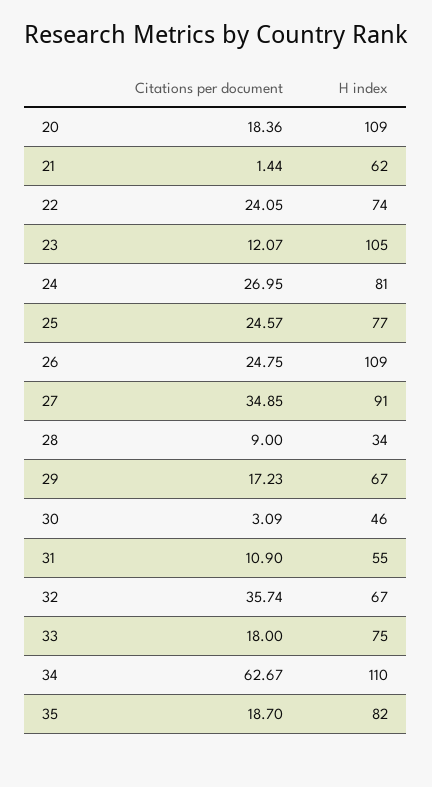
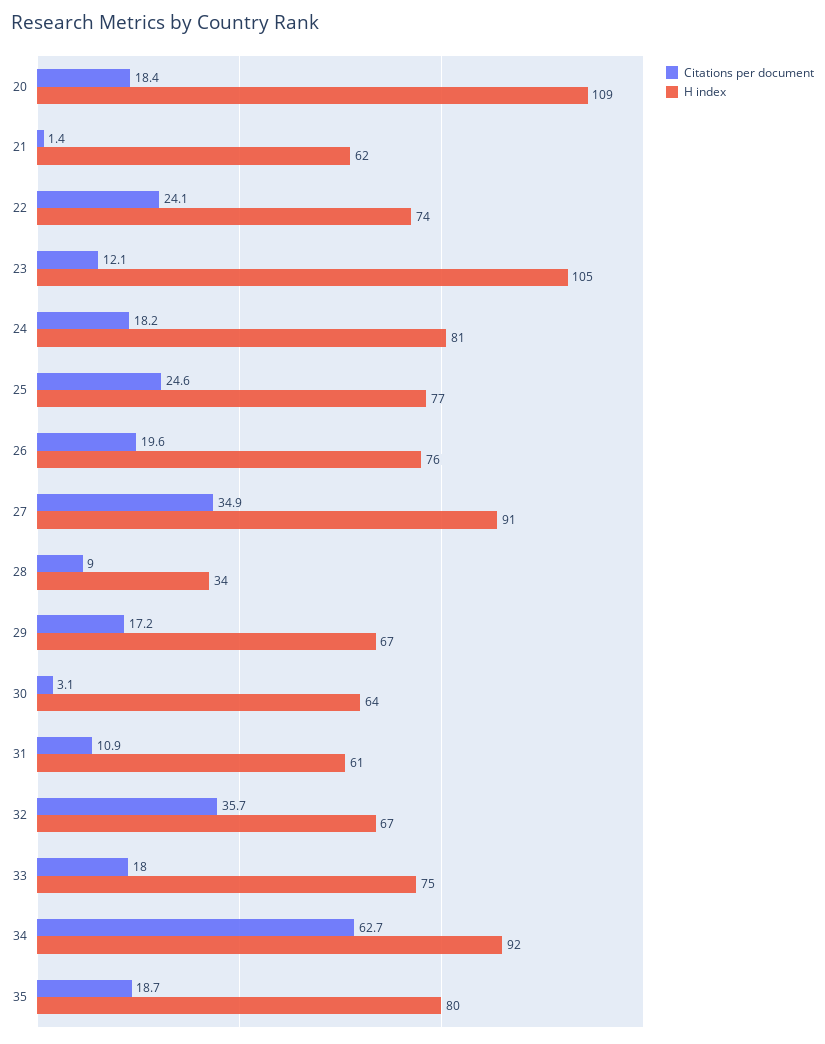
  {
    "Citations per document": {
      "20": 18.36,
      "21": 1.44,
      "22": 24.05,
      "23": 12.07,
-     "24": 26.95,
+     "24": 18.2,
      "25": 24.57,
-     "26": 24.75,
+     "26": 19.6,
      "27": 34.85,
      "28": 9,
      "29": 17.23,
      "30": 3.09,
      "31": 10.9,
      "32": 35.74,
      "33": 18,
      "34": 62.67,
      "35": 18.7
    },
    "H index": {
      "20": 109,
      "21": 62,
      "22": 74,
      "23": 105,
      "24": 81,
      "25": 77,
-     "26": 109,
+     "26": 76,
      "27": 91,
      "28": 34,
      "29": 67,
-     "30": 46,
+     "30": 64,
-     "31": 55,
+     "31": 61,
      "32": 67,
      "33": 75,
-     "34": 110,
+     "34": 92,
-     "35": 82
+     "35": 80
    }
  }

